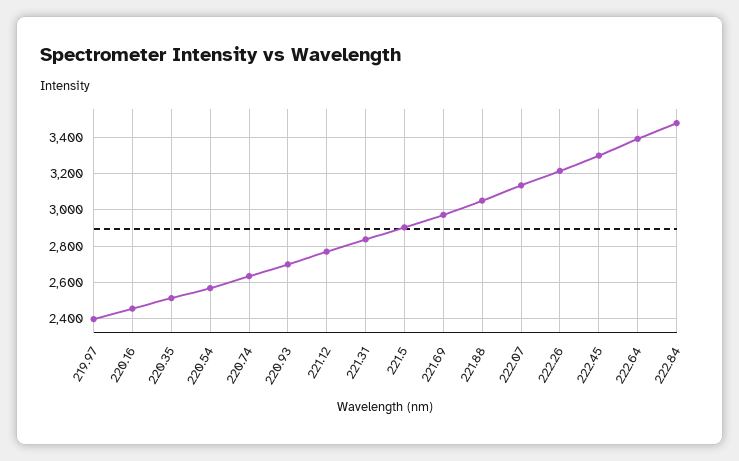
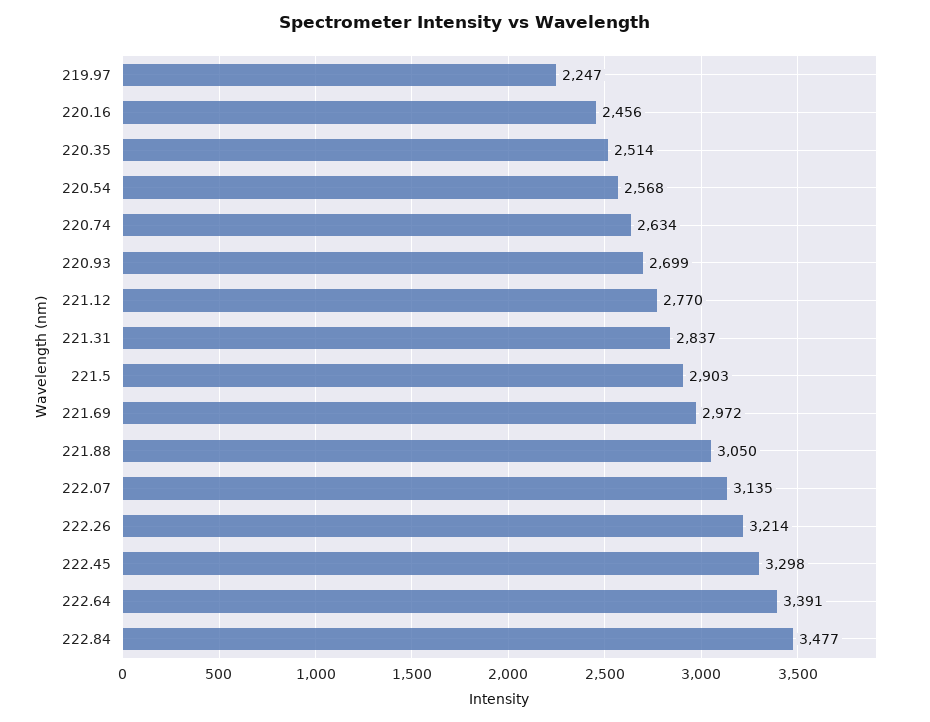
  {
-   "219.97": 2400,
+   "219.97": 2247,
    "220.16": 2456,
    "220.35": 2514,
    "220.54": 2568,
    "220.74": 2634,
    "220.93": 2699,
    "221.12": 2770,
    "221.31": 2837,
    "221.5": 2903,
    "221.69": 2972,
    "221.88": 3050,
    "222.07": 3135,
    "222.26": 3214,
    "222.45": 3298,
    "222.64": 3391,
    "222.84": 3477
  }

